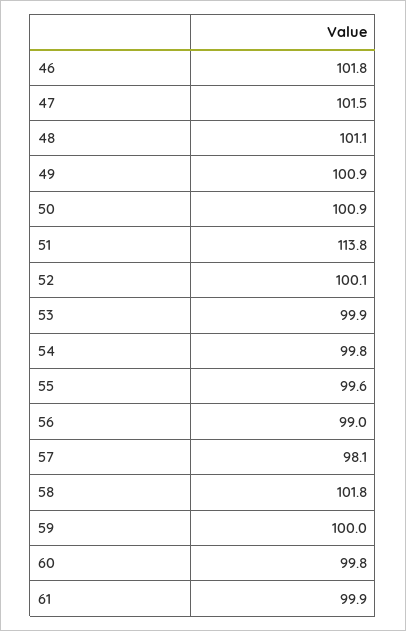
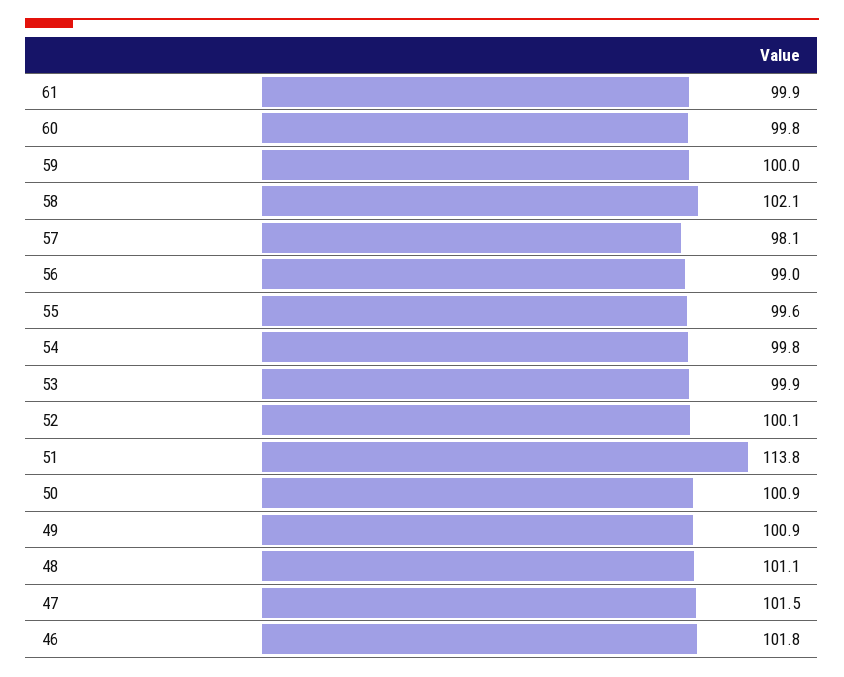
  {
    "46": 101.8,
    "47": 101.5,
    "48": 101.1,
    "49": 100.9,
    "50": 100.9,
    "51": 113.8,
    "52": 100.1,
    "53": 99.9,
    "54": 99.8,
    "55": 99.6,
    "56": 99,
    "57": 98.1,
-   "58": 101.8,
+   "58": 102.1,
    "59": 100,
    "60": 99.8,
    "61": 99.9
  }

